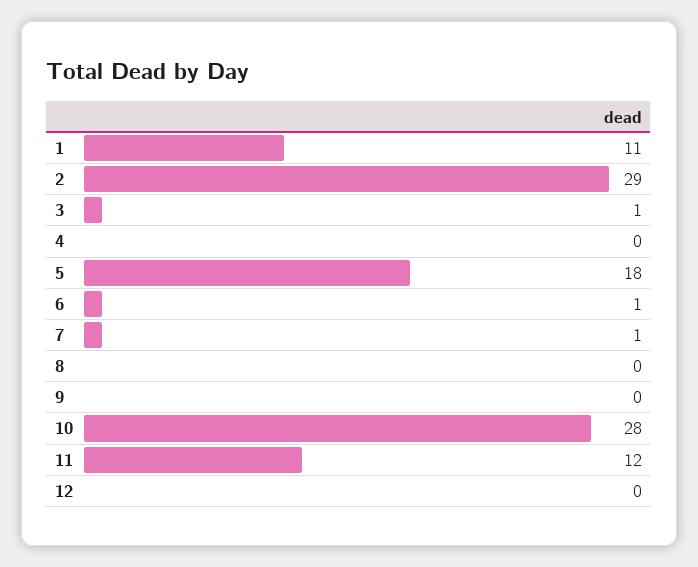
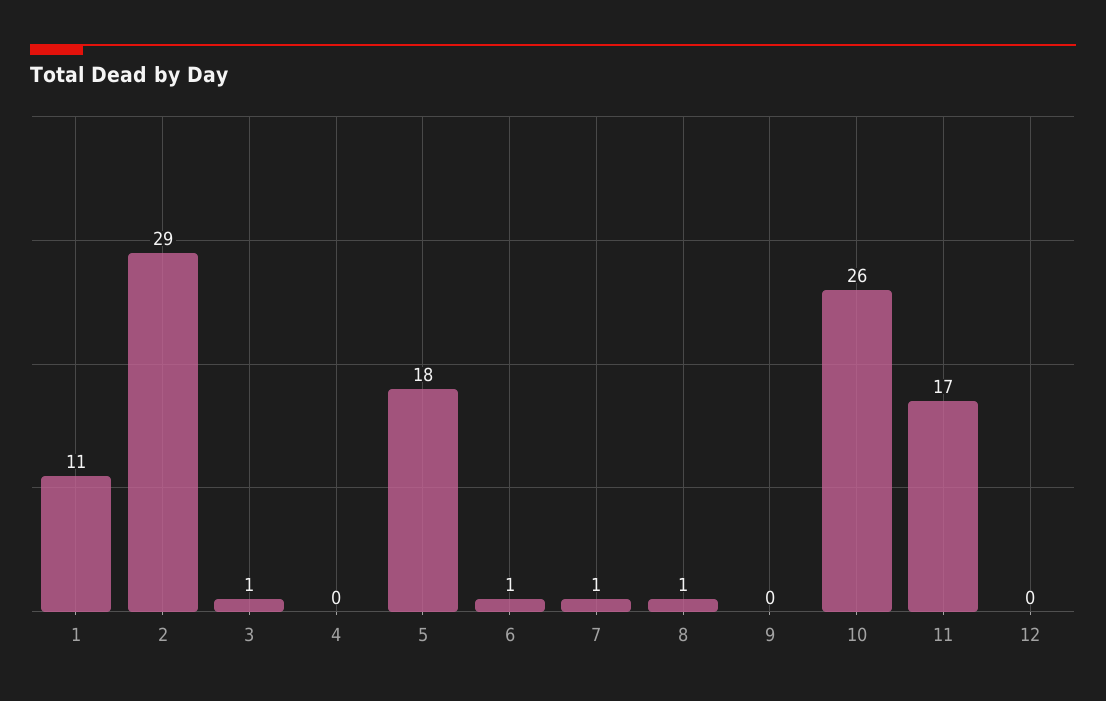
  {
    "1": 11,
    "2": 29,
    "3": 1,
    "4": 0,
    "5": 18,
    "6": 1,
    "7": 1,
-   "8": 0,
+   "8": 1,
    "9": 0,
-   "10": 28,
+   "10": 26,
-   "11": 12,
+   "11": 17,
    "12": 0
  }

